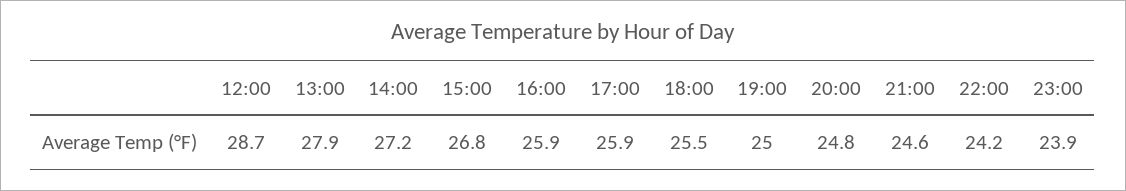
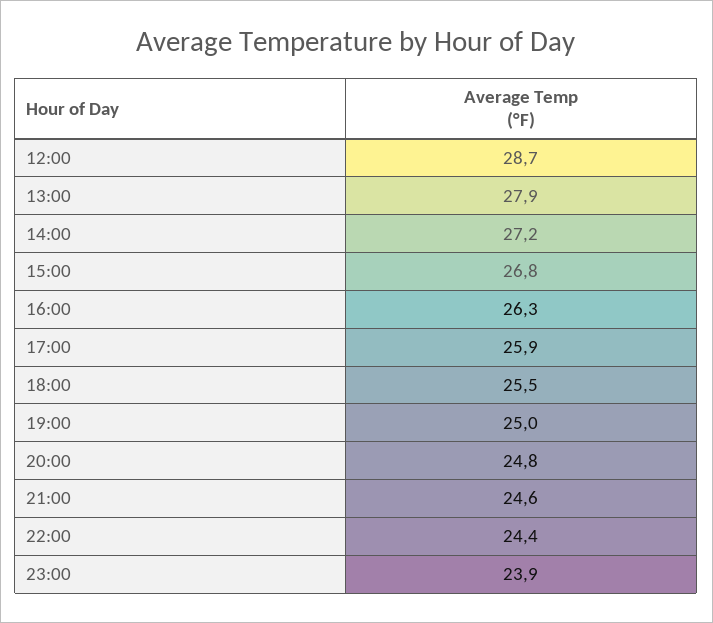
  {
    "12:00": 28.7,
    "13:00": 27.9,
    "14:00": 27.2,
    "15:00": 26.8,
-   "16:00": 25.9,
+   "16:00": 26.3,
    "17:00": 25.9,
    "18:00": 25.5,
    "19:00": 25,
    "20:00": 24.8,
    "21:00": 24.6,
-   "22:00": 24.2,
+   "22:00": 24.4,
    "23:00": 23.9
  }

